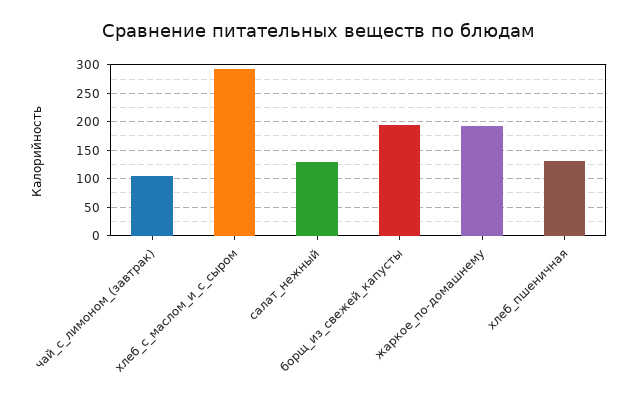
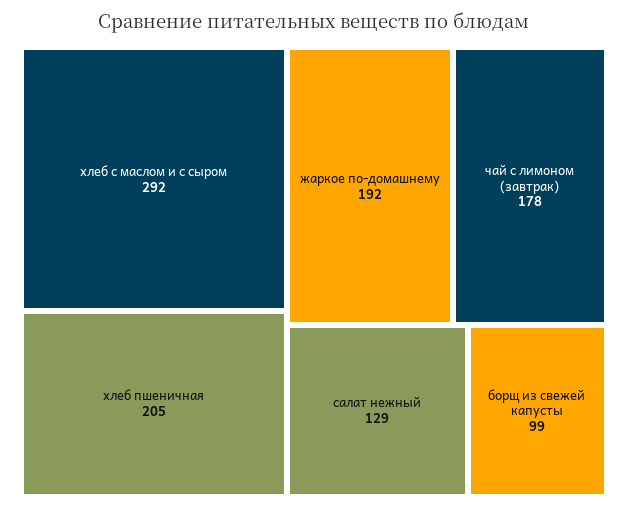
  {
-   "чай_с_лимоном_(завтрак)": 100,
+   "чай_с_лимоном_(завтрак)": 178,
    "хлеб_с_маслом_и_с_сыром": 292,
    "салат_нежный": 129,
-   "борщ_из_свежей_капусты": 200,
+   "борщ_из_свежей_капусты": 99,
    "жаркое_по-домашнему": 192,
-   "хлеб_пшеничная": 125
+   "хлеб_пшеничная": 205
  }

